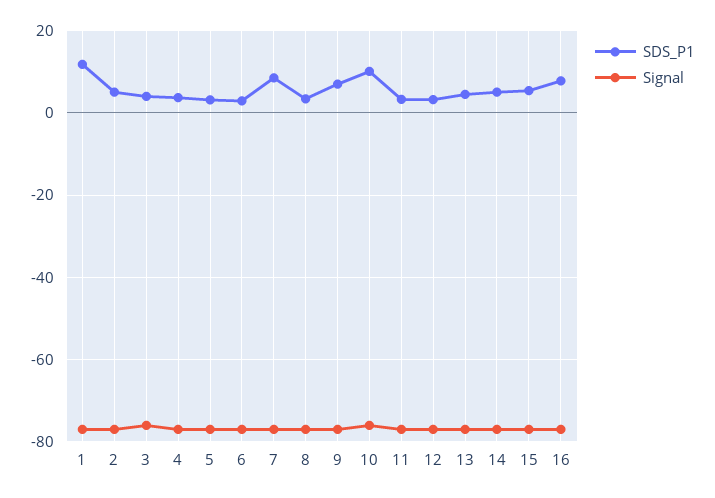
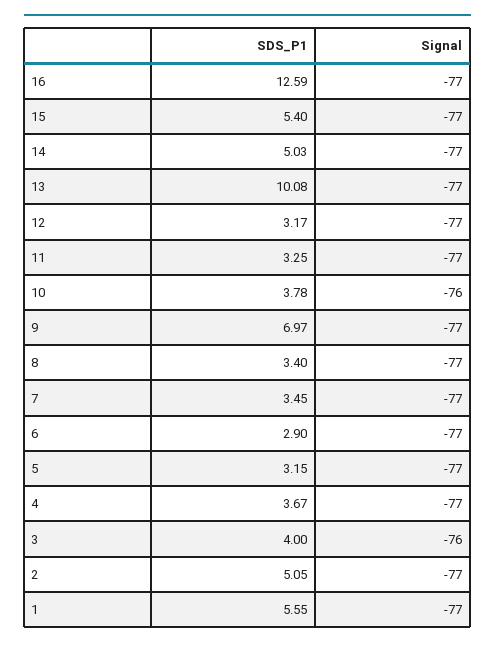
  {
    "SDS_P1": {
-     "1": 12,
+     "1": 5.55,
      "2": 5.05,
      "3": 4,
      "4": 3.67,
      "5": 3.15,
      "6": 2.9,
-     "7": 8,
+     "7": 3.45,
      "8": 3.4,
      "9": 6.97,
-     "10": 10,
+     "10": 3.78,
      "11": 3.25,
      "12": 3.17,
-     "13": 4,
+     "13": 10.08,
      "14": 5.03,
      "15": 5.4,
-     "16": 8
+     "16": 12.59
    },
    "Signal": {
      "1": -77,
      "2": -77,
      "3": -76,
      "4": -77,
      "5": -77,
      "6": -77,
      "7": -77,
      "8": -77,
      "9": -77,
      "10": -76,
      "11": -77,
      "12": -77,
      "13": -77,
      "14": -77,
      "15": -77,
      "16": -77
    }
  }

